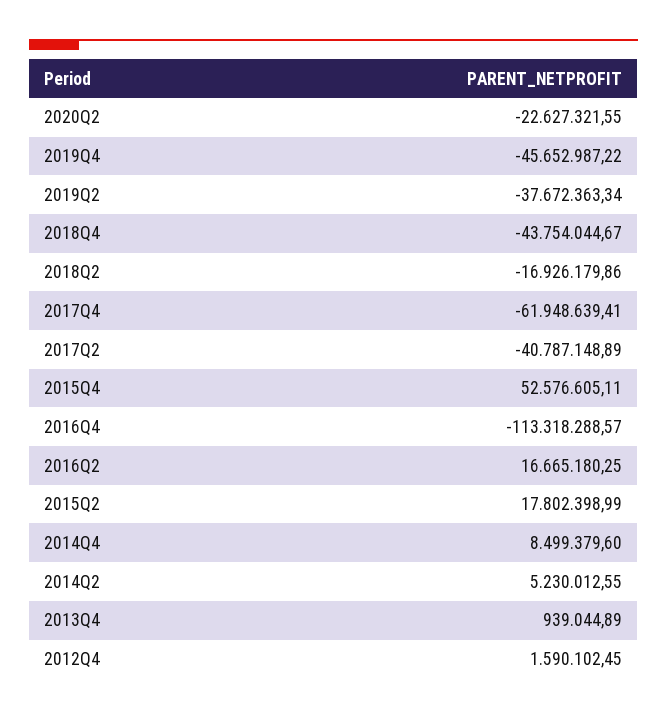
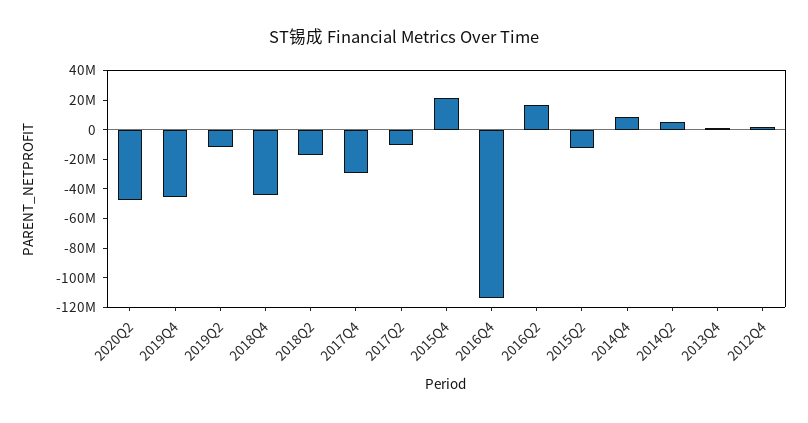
  {
-   "2020Q2": -22627321.55,
+   "2020Q2": -50000000,
    "2019Q4": -45652987.22,
-   "2019Q2": -37672363.34,
+   "2019Q2": -10000000,
    "2018Q4": -43754044.67,
    "2018Q2": -16926179.86,
-   "2017Q4": -61948639.41,
+   "2017Q4": -30000000,
-   "2017Q2": -40787148.89,
+   "2017Q2": -10000000,
-   "2015Q4": 52576605.11,
+   "2015Q4": 20000000,
    "2016Q4": -113318288.57,
    "2016Q2": 16665180.25,
-   "2015Q2": 17802398.99,
+   "2015Q2": -10000000,
    "2014Q4": 8499379.6,
    "2014Q2": 5230012.55,
    "2013Q4": 939044.89,
    "2012Q4": 1590102.45
  }

